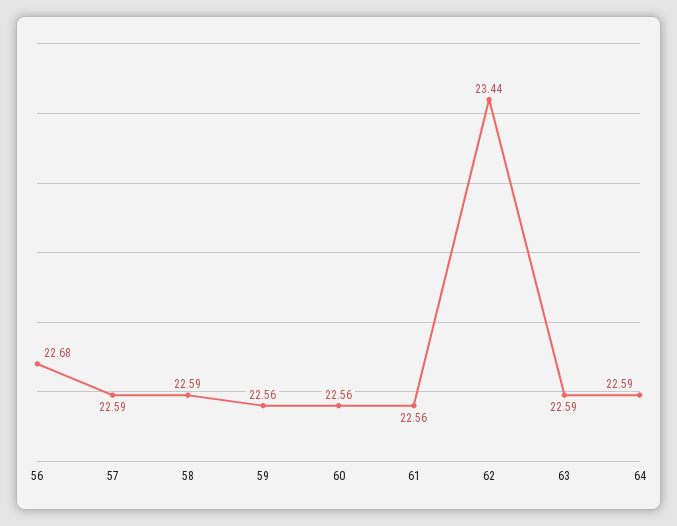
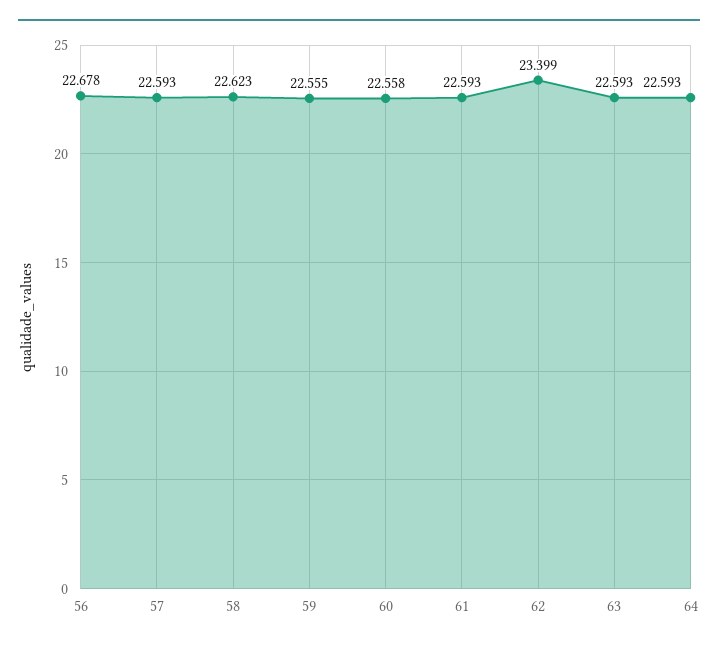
  {
    "56": 22.678,
    "57": 22.593,
-   "58": 22.59,
+   "58": 22.623,
    "59": 22.555,
    "60": 22.558,
-   "61": 22.56,
+   "61": 22.593,
-   "62": 23.44,
+   "62": 23.399,
    "63": 22.593,
    "64": 22.593
  }

